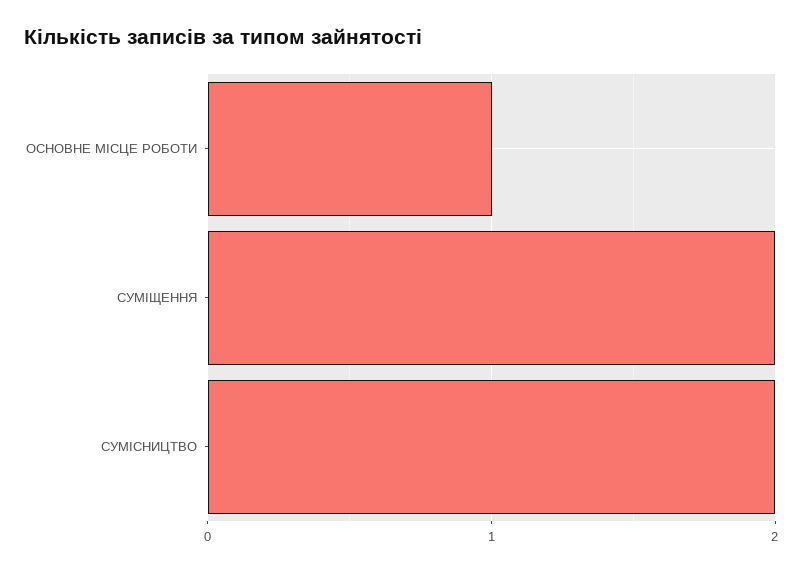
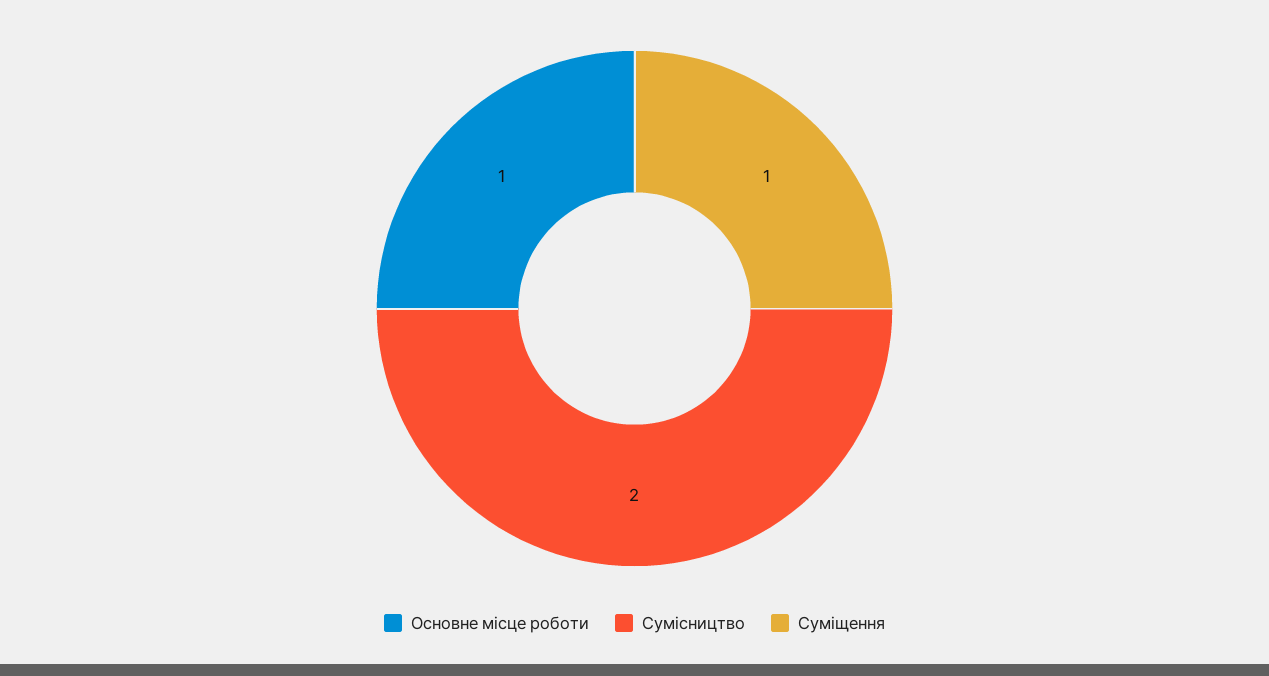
  {
    "ОСНОВНЕ МІСЦЕ РОБОТИ": 1,
-   "СУМІЩЕННЯ": 2,
+   "СУМІЩЕННЯ": 1,
    "СУМІСНИЦТВО": 2
  }

